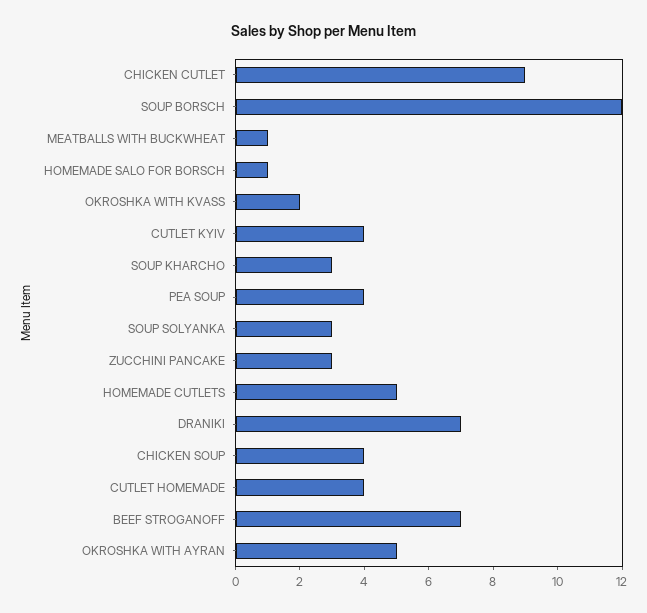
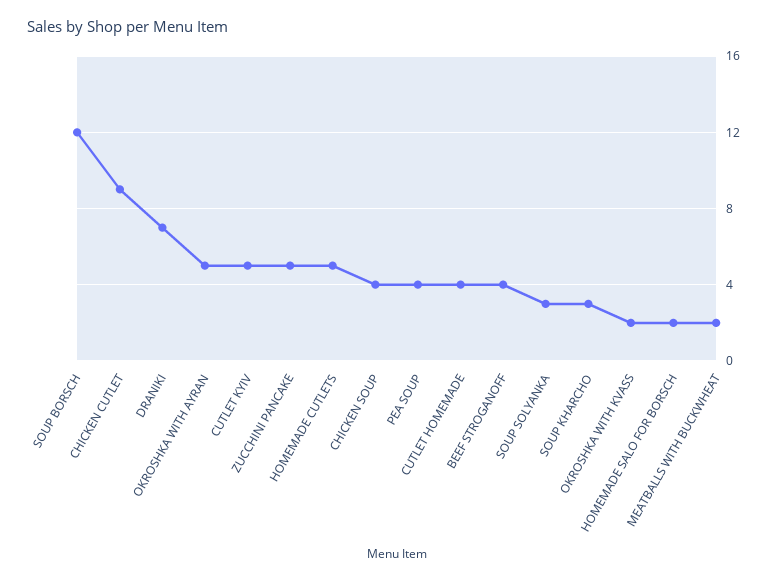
  {
    "CHICKEN CUTLET": 9,
    "SOUP BORSCH": 12,
-   "MEATBALLS WITH BUCKWHEAT": 1,
+   "MEATBALLS WITH BUCKWHEAT": 2,
-   "HOMEMADE SALO FOR BORSCH": 1,
+   "HOMEMADE SALO FOR BORSCH": 2,
    "OKROSHKA WITH KVASS": 2,
-   "CUTLET KYIV": 4,
+   "CUTLET KYIV": 5,
    "SOUP KHARCHO": 3,
    "PEA SOUP": 4,
    "SOUP SOLYANKA": 3,
-   "ZUCCHINI PANCAKE": 3,
+   "ZUCCHINI PANCAKE": 5,
    "HOMEMADE CUTLETS": 5,
    "DRANIKI": 7,
    "CHICKEN SOUP": 4,
    "CUTLET HOMEMADE": 4,
-   "BEEF STROGANOFF": 7,
+   "BEEF STROGANOFF": 4,
    "OKROSHKA WITH AYRAN": 5
  }

